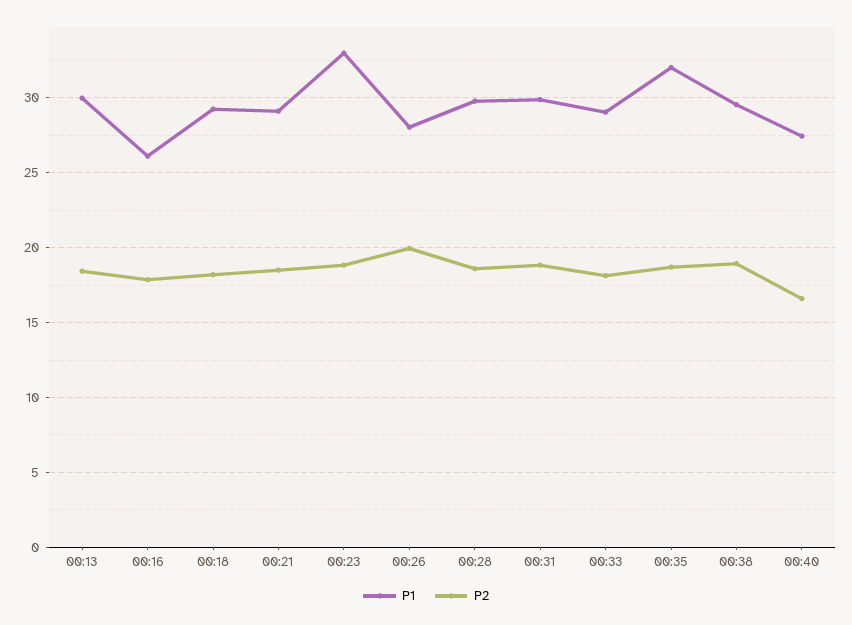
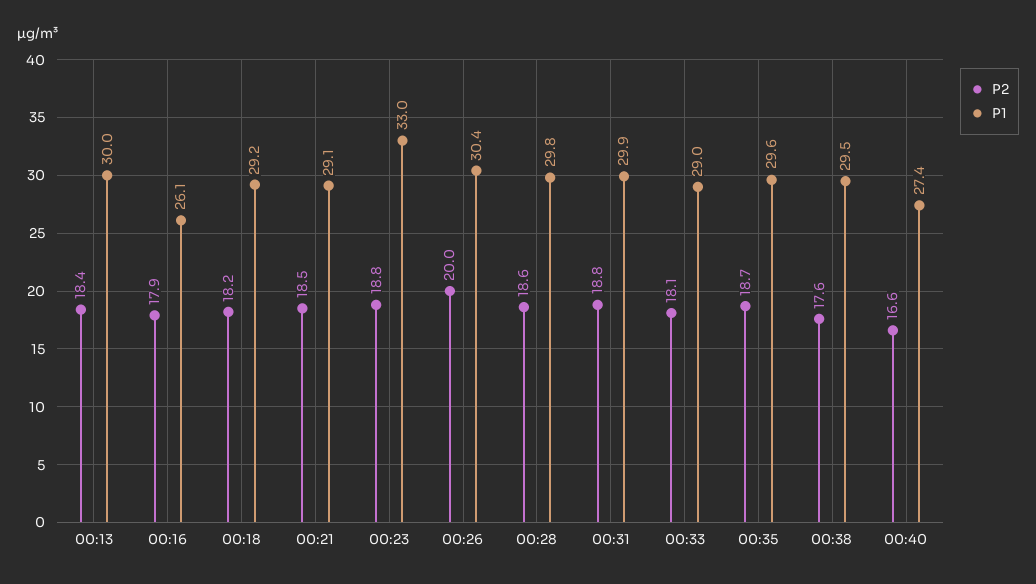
  {
    "P1": {
      "00:13": 30,
      "00:16": 26.1,
      "00:18": 29.2,
      "00:21": 29.1,
      "00:23": 33,
-     "00:26": 28,
+     "00:26": 30.4,
      "00:28": 29.8,
      "00:31": 29.9,
      "00:33": 29,
-     "00:35": 32,
+     "00:35": 29.6,
      "00:38": 29.5,
      "00:40": 27.4
    },
    "P2": {
      "00:13": 18.4,
      "00:16": 17.9,
      "00:18": 18.2,
      "00:21": 18.5,
      "00:23": 18.8,
      "00:26": 20,
      "00:28": 18.6,
      "00:31": 18.8,
      "00:33": 18.1,
      "00:35": 18.7,
-     "00:38": 19,
+     "00:38": 17.6,
      "00:40": 16.6
    }
  }

